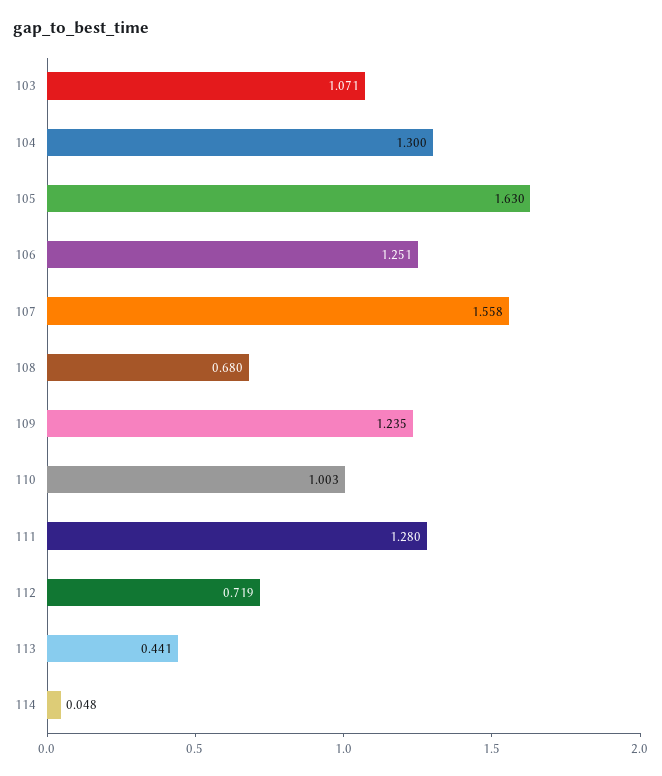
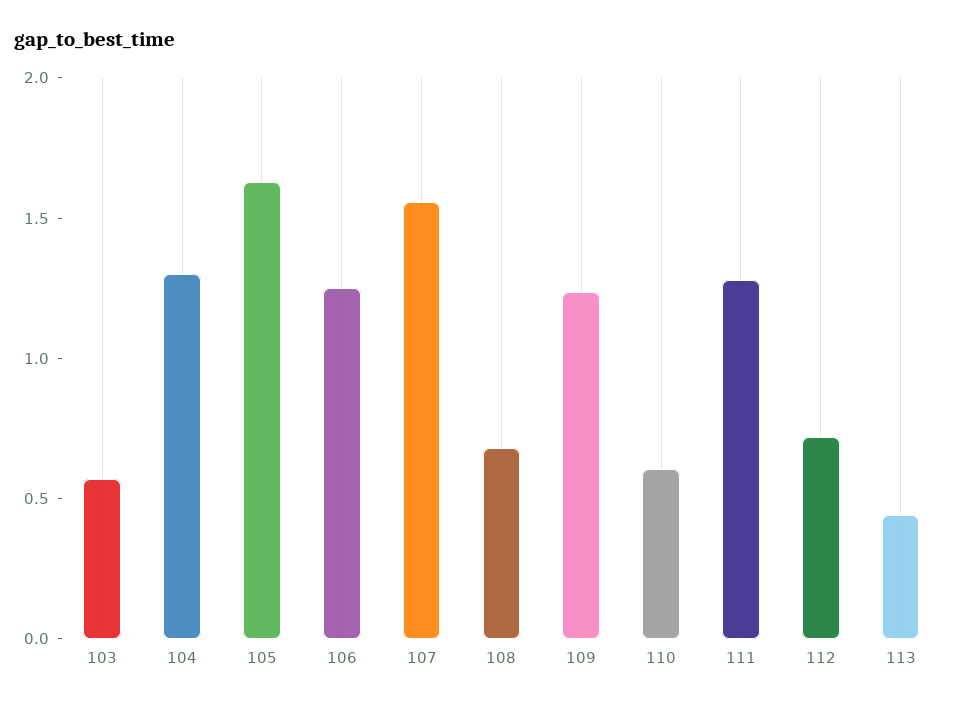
  {
-   "103": 1.071,
+   "103": 0.6,
    "104": 1.3,
    "105": 1.63,
    "106": 1.251,
    "107": 1.558,
    "108": 0.68,
    "109": 1.235,
-   "110": 1.003,
+   "110": 0.6,
    "111": 1.28,
    "112": 0.719,
-   "113": 0.441,
+   "113": 0.441
-   "114": 0.048
  }

